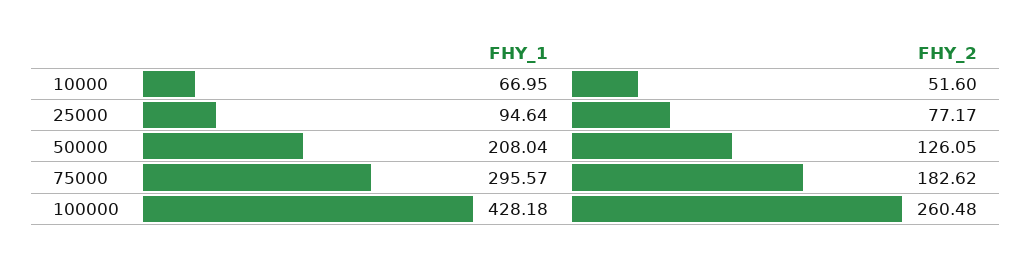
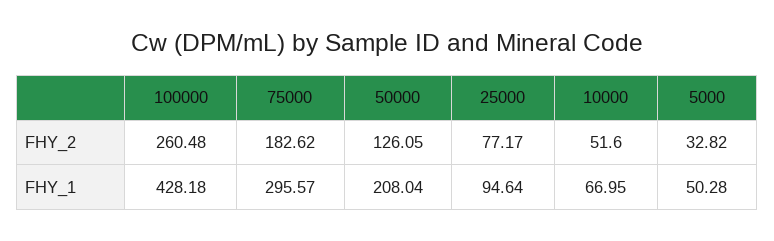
  {
    "FHY_1": {
      "10000": 66.95,
      "25000": 94.64,
      "50000": 208.04,
      "75000": 295.57,
-     "100000": 428.18
+     "100000": 428.18,
+     "5000": 50.28
    },
    "FHY_2": {
      "10000": 51.6,
      "25000": 77.17,
      "50000": 126.05,
      "75000": 182.62,
-     "100000": 260.48
+     "100000": 260.48,
+     "5000": 32.82
    }
  }

